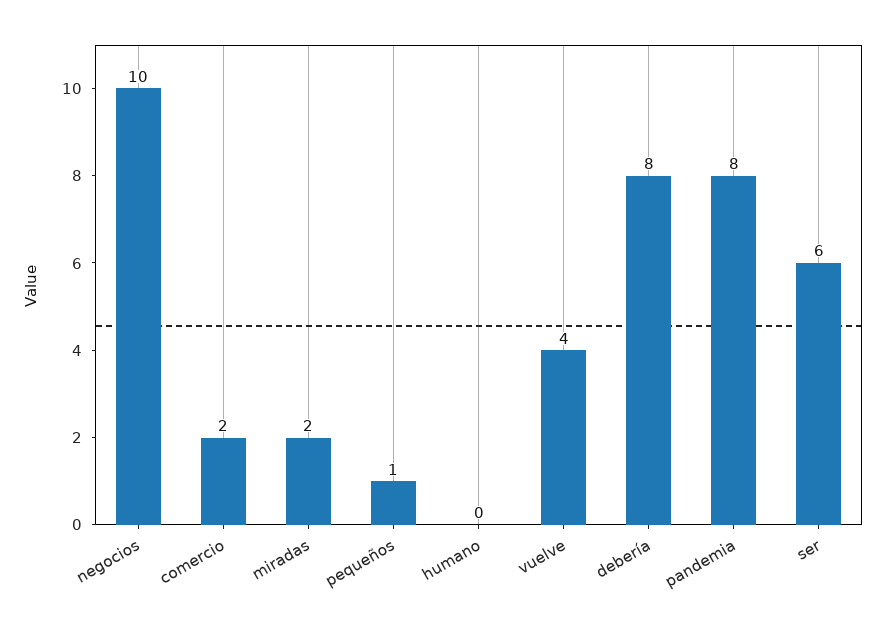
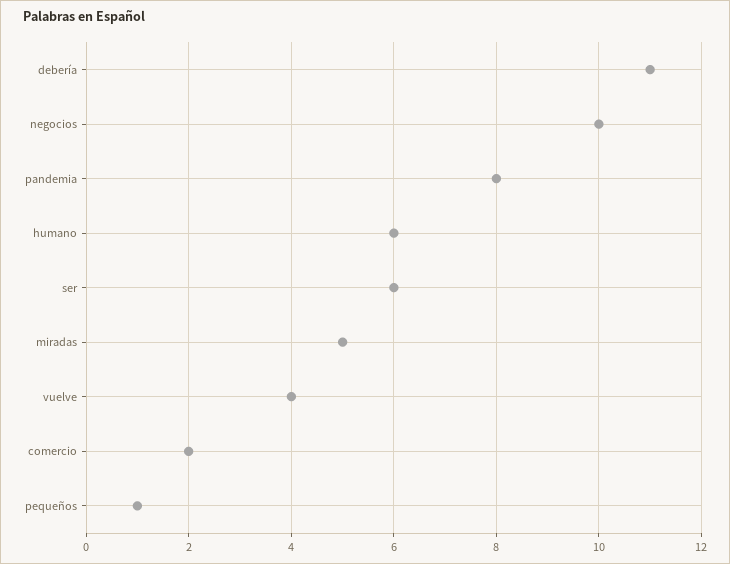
  {
    "negocios": 10,
    "comercio": 2,
-   "miradas": 2,
+   "miradas": 5,
    "pequeños": 1,
-   "humano": 0,
+   "humano": 6,
    "vuelve": 4,
-   "debería": 8,
+   "debería": 11,
    "pandemia": 8,
    "ser": 6
  }

